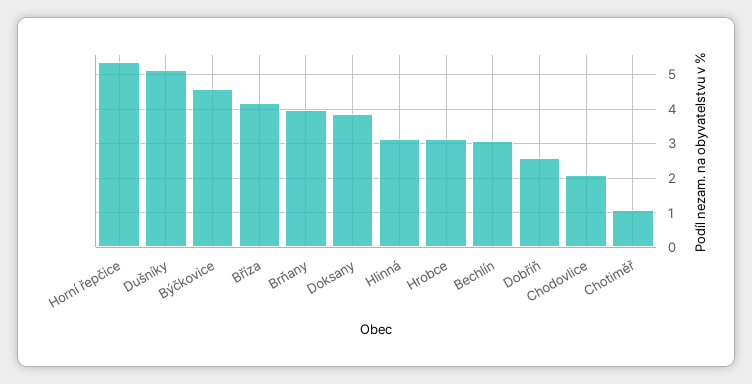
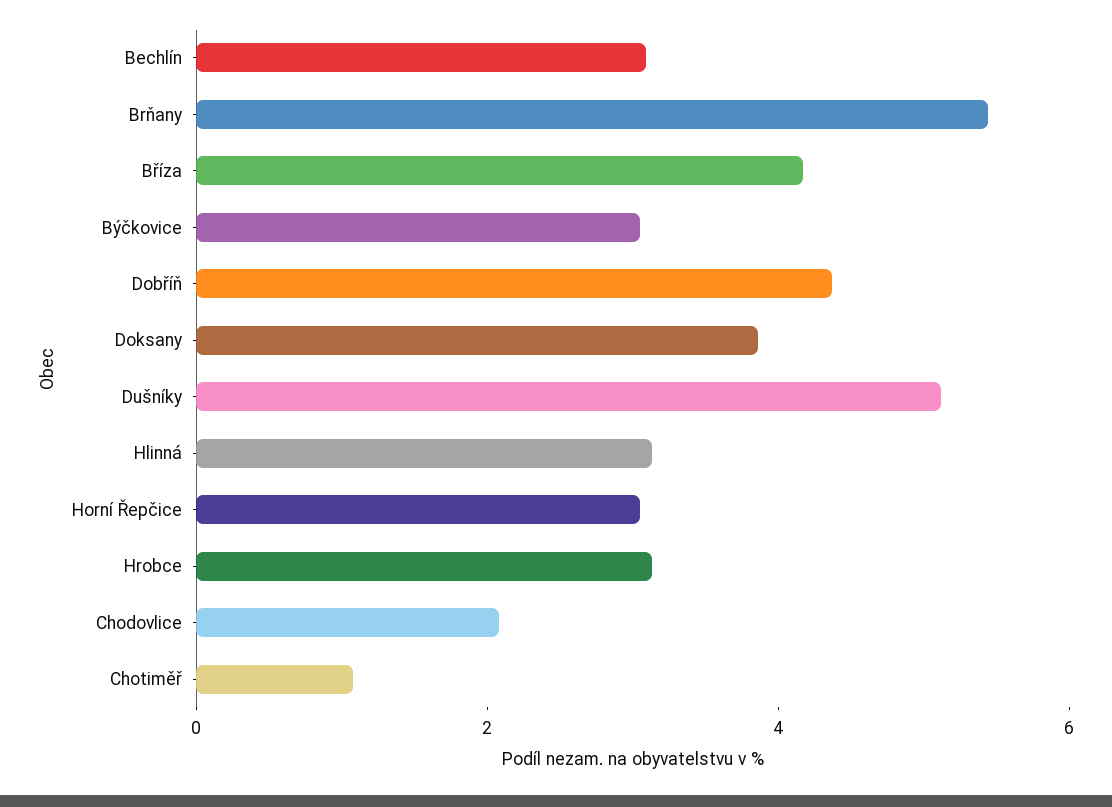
  {
-   "Horní řepčice": 5.4,
+   "Horní řepčice": 3,
    "Dušníky": 5.2,
-   "Býčkovice": 4.6,
+   "Býčkovice": 3,
    "Bříza": 4.2,
-   "Brňany": 4,
+   "Brňany": 5.5,
    "Doksany": 3.8,
    "Hlinná": 3.2,
    "Hrobce": 3.2,
    "Bechlín": 3,
-   "Dobříň": 2.6,
+   "Dobříň": 4.5,
    "Chodovlice": 2,
    "Chotiměř": 1
  }

